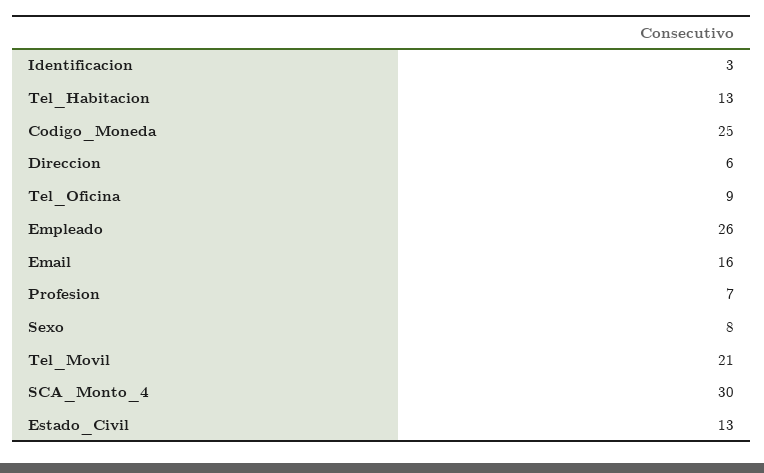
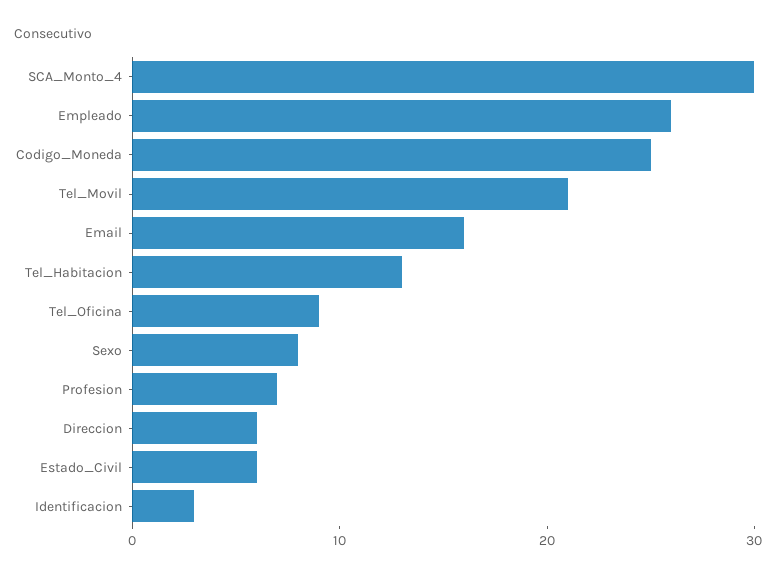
  {
    "Identificacion": 3,
    "Tel_Habitacion": 13,
    "Codigo_Moneda": 25,
    "Direccion": 6,
    "Tel_Oficina": 9,
    "Empleado": 26,
    "Email": 16,
    "Profesion": 7,
    "Sexo": 8,
    "Tel_Movil": 21,
    "SCA_Monto_4": 30,
-   "Estado_Civil": 13
+   "Estado_Civil": 6
  }

